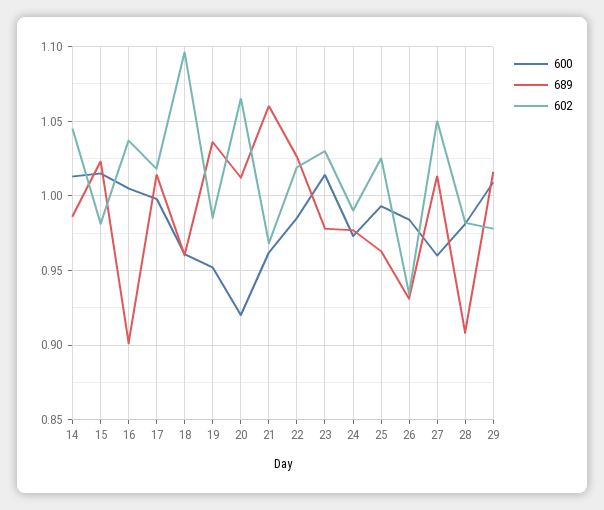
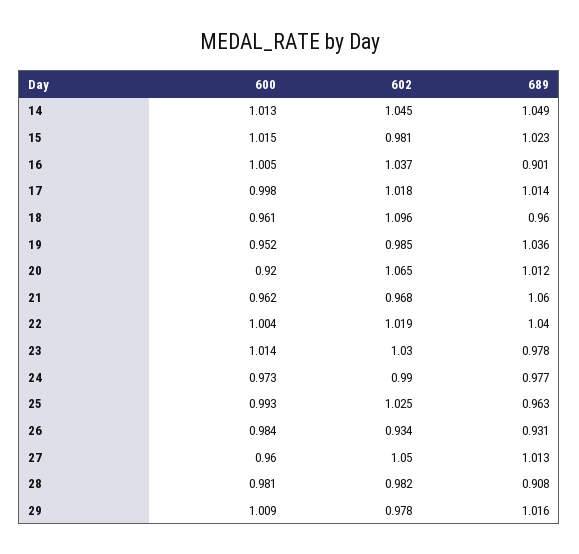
  {
    "600": {
      "14": 1.013,
      "15": 1.015,
      "16": 1.005,
      "17": 0.998,
      "18": 0.961,
      "19": 0.952,
      "20": 0.92,
      "21": 0.962,
-     "22": 0.985,
+     "22": 1.004,
      "23": 1.014,
      "24": 0.973,
      "25": 0.993,
      "26": 0.984,
      "27": 0.96,
      "28": 0.981,
      "29": 1.009
    },
    "689": {
-     "14": 0.985,
+     "14": 1.049,
      "15": 1.023,
      "16": 0.901,
      "17": 1.014,
      "18": 0.96,
      "19": 1.036,
      "20": 1.012,
      "21": 1.06,
-     "22": 1.025,
+     "22": 1.04,
      "23": 0.978,
      "24": 0.977,
      "25": 0.963,
      "26": 0.931,
      "27": 1.013,
      "28": 0.908,
      "29": 1.016
    },
    "602": {
      "14": 1.045,
      "15": 0.981,
      "16": 1.037,
      "17": 1.018,
      "18": 1.096,
      "19": 0.985,
      "20": 1.065,
      "21": 0.968,
      "22": 1.019,
      "23": 1.03,
      "24": 0.99,
      "25": 1.025,
      "26": 0.934,
      "27": 1.05,
      "28": 0.982,
      "29": 0.978
    }
  }

